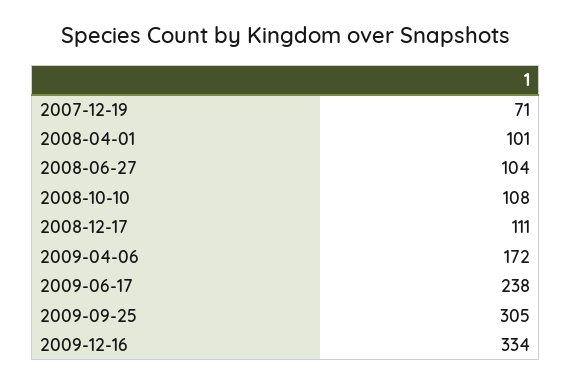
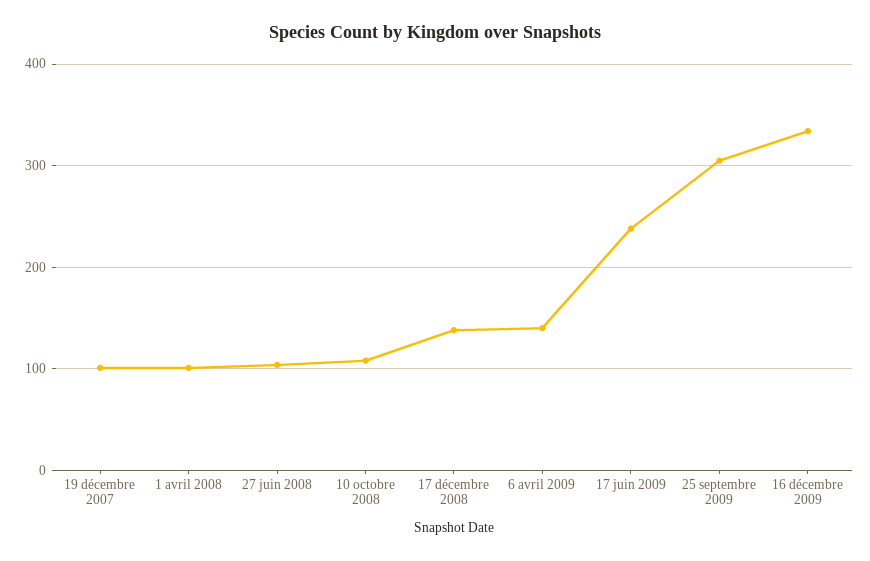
  {
-   "2007-12-19": 71,
+   "2007-12-19": 100,
    "2008-04-01": 101,
    "2008-06-27": 104,
    "2008-10-10": 108,
-   "2008-12-17": 111,
+   "2008-12-17": 140,
-   "2009-04-06": 172,
+   "2009-04-06": 140,
    "2009-06-17": 238,
    "2009-09-25": 305,
    "2009-12-16": 334
  }

